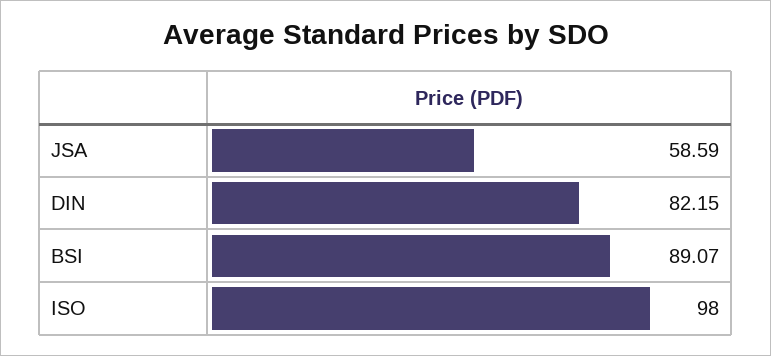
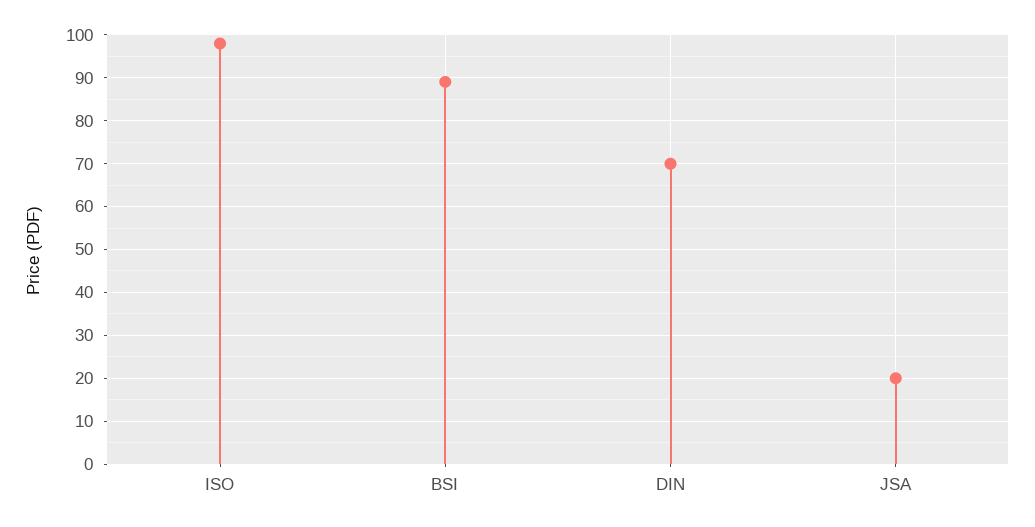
  {
-   "JSA": 58.59,
+   "JSA": 20,
-   "DIN": 82.15,
+   "DIN": 70,
    "BSI": 89.07,
    "ISO": 98
  }

